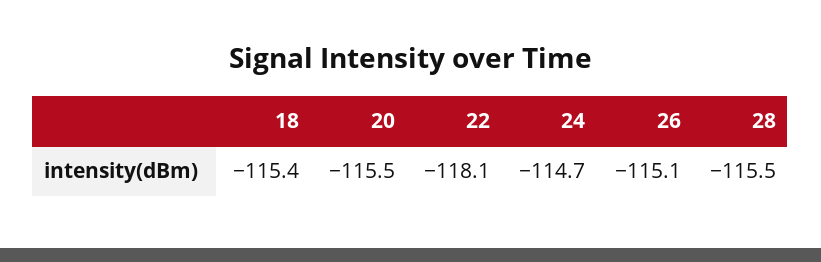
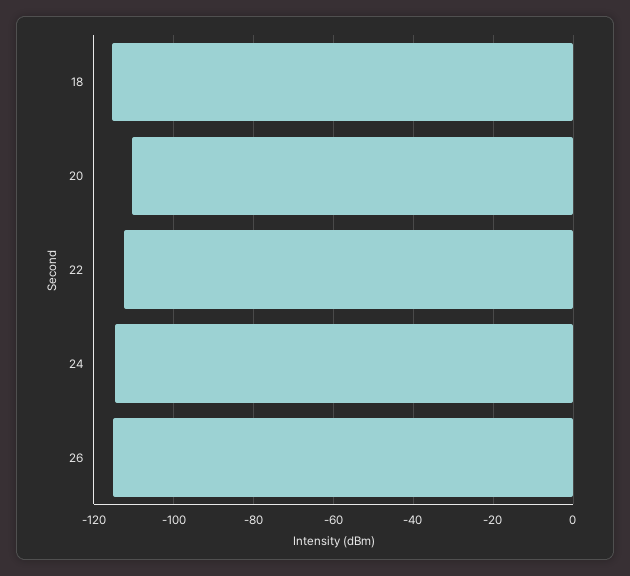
  {
    "18": -115.4,
-   "20": -115.5,
+   "20": -110,
-   "22": -118.1,
+   "22": -112,
    "24": -114.7,
-   "26": -115.1,
+   "26": -115.1
-   "28": -115.5
  }

